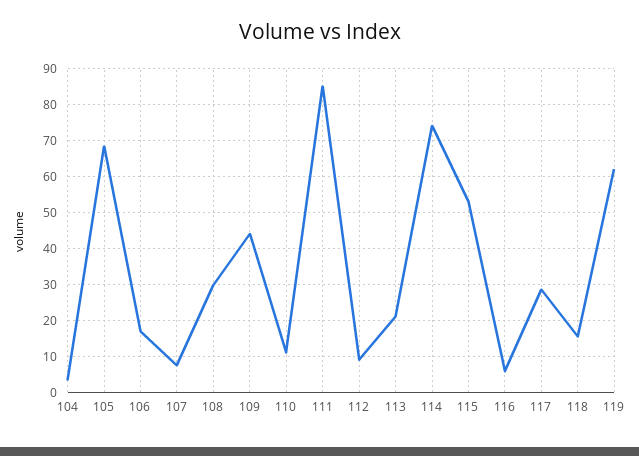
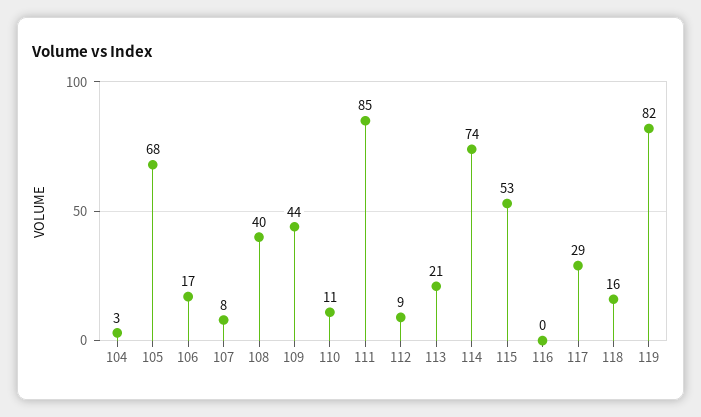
  {
    "104": 3,
    "105": 68,
    "106": 17,
    "107": 8,
-   "108": 30,
+   "108": 40,
    "109": 44,
    "110": 11,
    "111": 85,
    "112": 9,
    "113": 21,
    "114": 74,
    "115": 53,
-   "116": 6,
+   "116": 0,
    "117": 29,
    "118": 16,
-   "119": 62
+   "119": 82
  }

